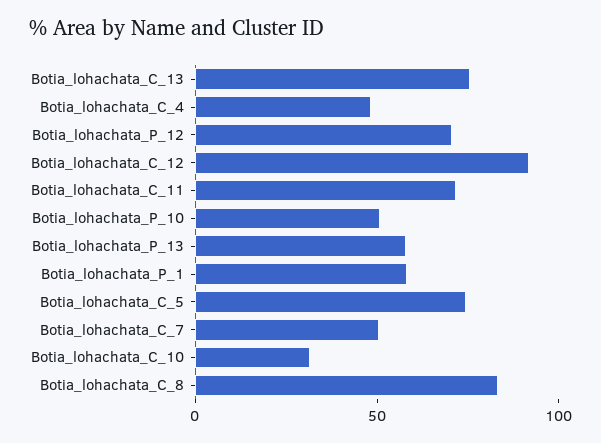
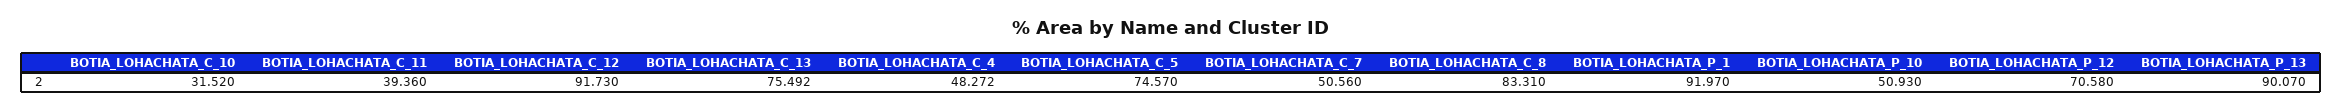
  {
    "Botia_lohachata_C_13": 75.492,
    "Botia_lohachata_C_4": 48.272,
    "Botia_lohachata_P_12": 70.58,
    "Botia_lohachata_C_12": 91.73,
-   "Botia_lohachata_C_11": 70,
+   "Botia_lohachata_C_11": 39.36,
    "Botia_lohachata_P_10": 50.93,
-   "Botia_lohachata_P_13": 60,
+   "Botia_lohachata_P_13": 90.07,
-   "Botia_lohachata_P_1": 60,
+   "Botia_lohachata_P_1": 91.97,
    "Botia_lohachata_C_5": 74.57,
    "Botia_lohachata_C_7": 50.56,
    "Botia_lohachata_C_10": 31.52,
    "Botia_lohachata_C_8": 83.31
  }

